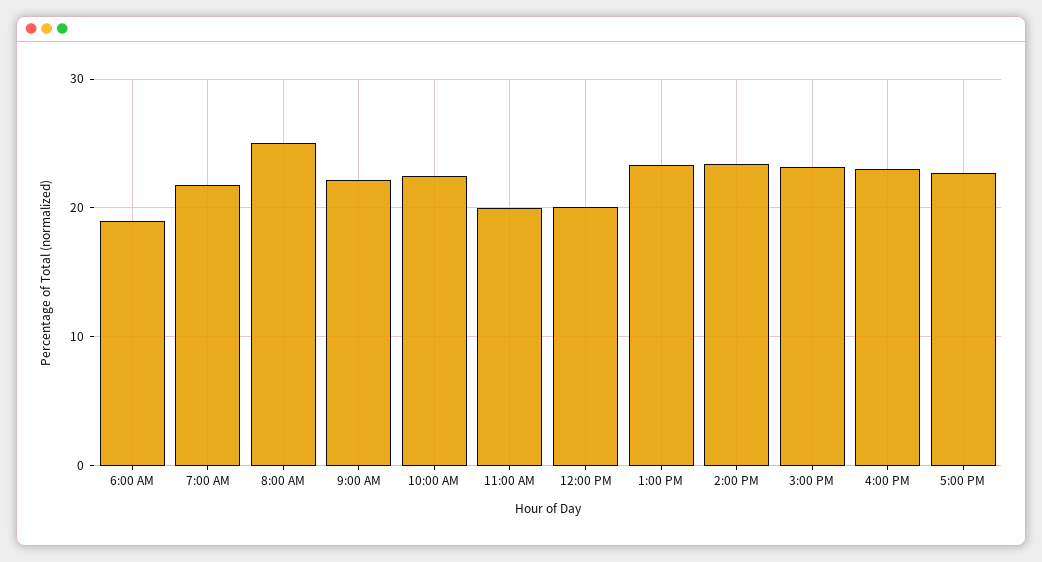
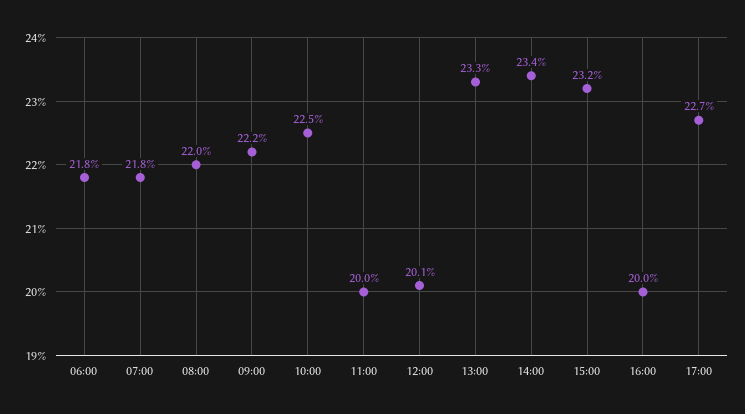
  {
-   "6:00 AM": 19,
+   "6:00 AM": 21.8,
    "7:00 AM": 21.8,
-   "8:00 AM": 25,
+   "8:00 AM": 22,
    "9:00 AM": 22.2,
    "10:00 AM": 22.5,
    "11:00 AM": 20,
    "12:00 PM": 20.1,
    "1:00 PM": 23.3,
    "2:00 PM": 23.4,
    "3:00 PM": 23.2,
-   "4:00 PM": 23,
+   "4:00 PM": 20,
    "5:00 PM": 22.7
  }

